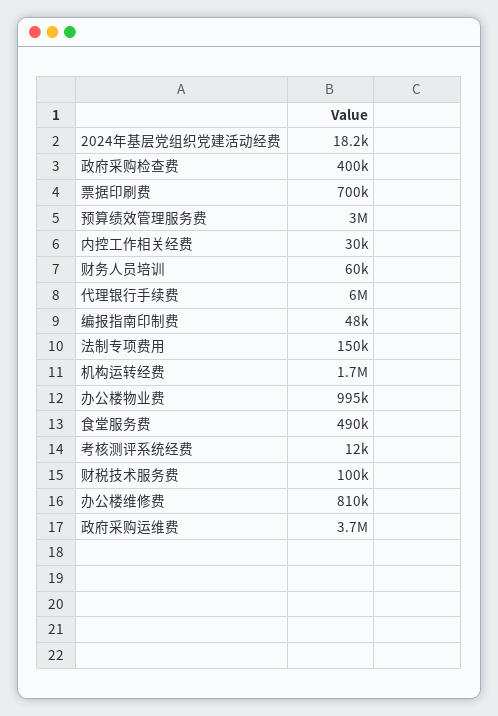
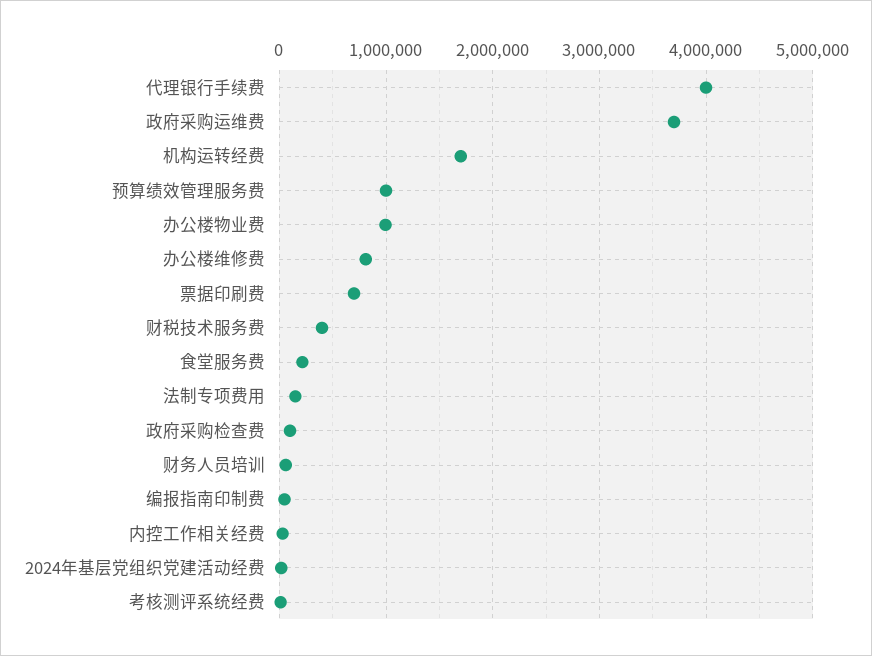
  {
    "2024年基层党组织党建活动经费": 18200,
-   "政府采购检查费": 400000,
+   "政府采购检查费": 100000,
    "票据印刷费": 700000,
-   "预算绩效管理服务费": 3000000,
+   "预算绩效管理服务费": 1000000,
    "内控工作相关经费": 30000,
    "财务人员培训": 60000,
-   "代理银行手续费": 6000000,
+   "代理银行手续费": 4000000,
    "编报指南印制费": 48000,
    "法制专项费用": 150000,
    "机构运转经费": 1700000,
    "办公楼物业费": 995000,
-   "食堂服务费": 490000,
+   "食堂服务费": 200000,
    "考核测评系统经费": 12000,
-   "财税技术服务费": 100000,
+   "财税技术服务费": 400000,
    "办公楼维修费": 810000,
    "政府采购运维费": 3700000
  }

